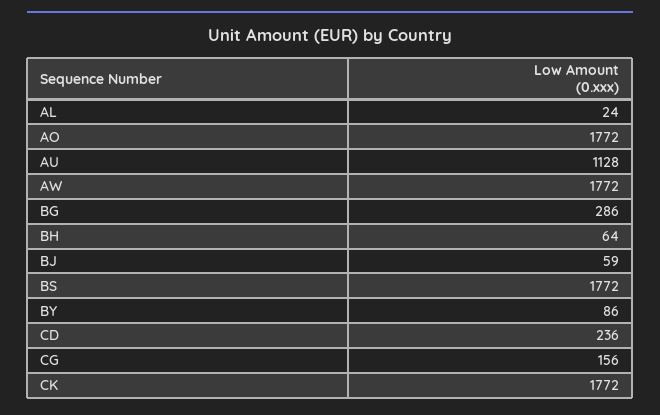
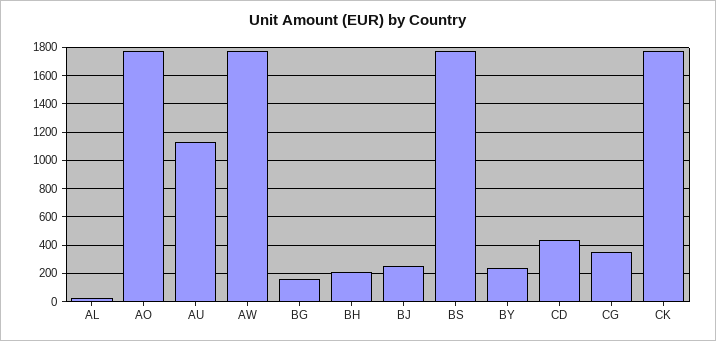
  {
    "AL": 24,
    "AO": 1772,
    "AU": 1128,
    "AW": 1772,
-   "BG": 286,
+   "BG": 150,
-   "BH": 64,
+   "BH": 200,
-   "BJ": 59,
+   "BJ": 250,
    "BS": 1772,
-   "BY": 86,
+   "BY": 250,
-   "CD": 236,
+   "CD": 450,
-   "CG": 156,
+   "CG": 350,
    "CK": 1772
  }

